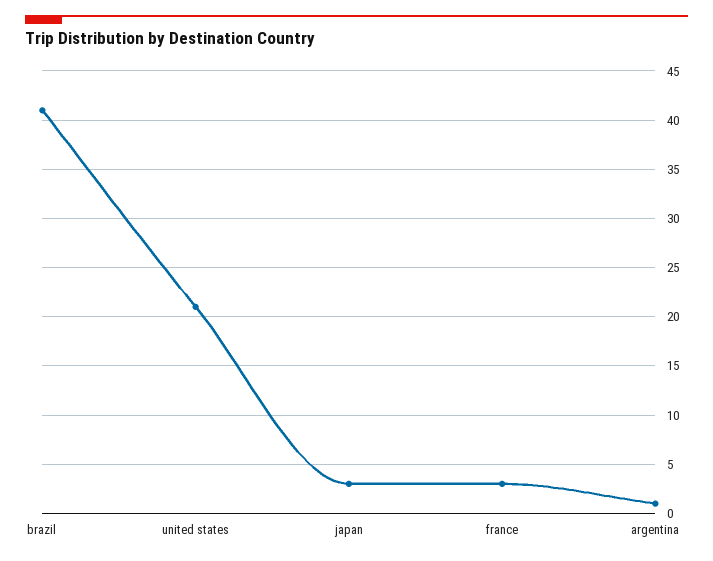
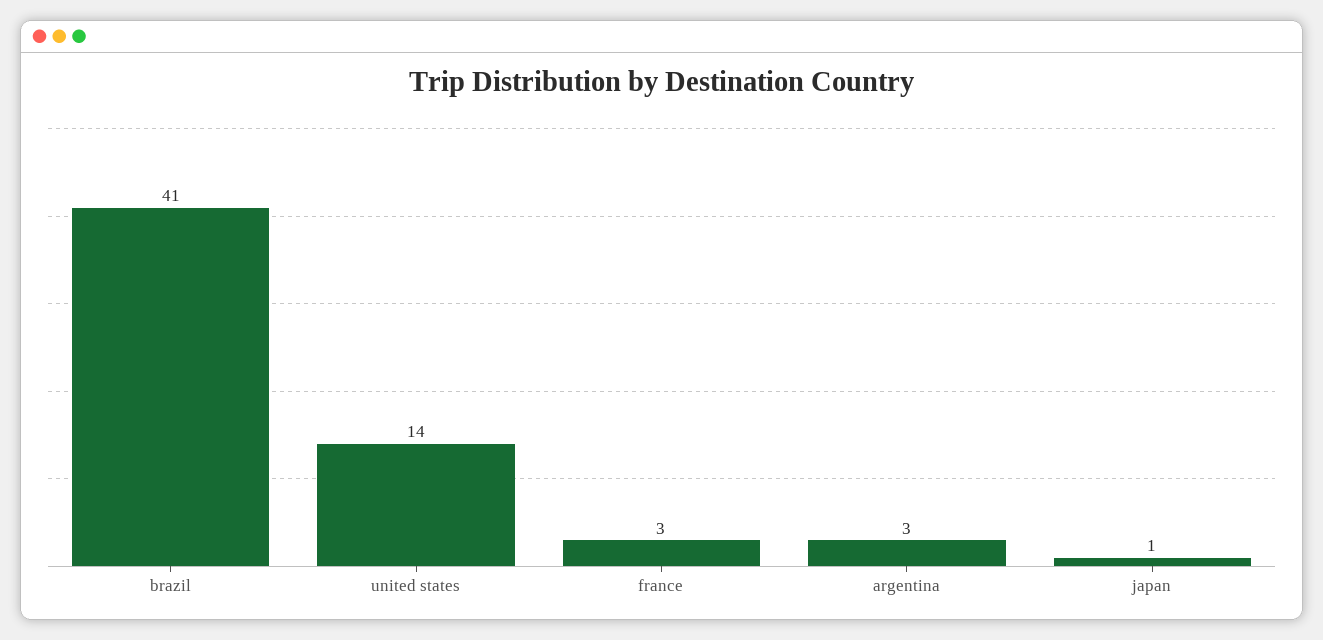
  {
    "brazil": 41,
-   "united states": 21,
+   "united states": 14,
-   "japan": 3,
+   "japan": 1,
    "france": 3,
-   "argentina": 1
+   "argentina": 3
  }

